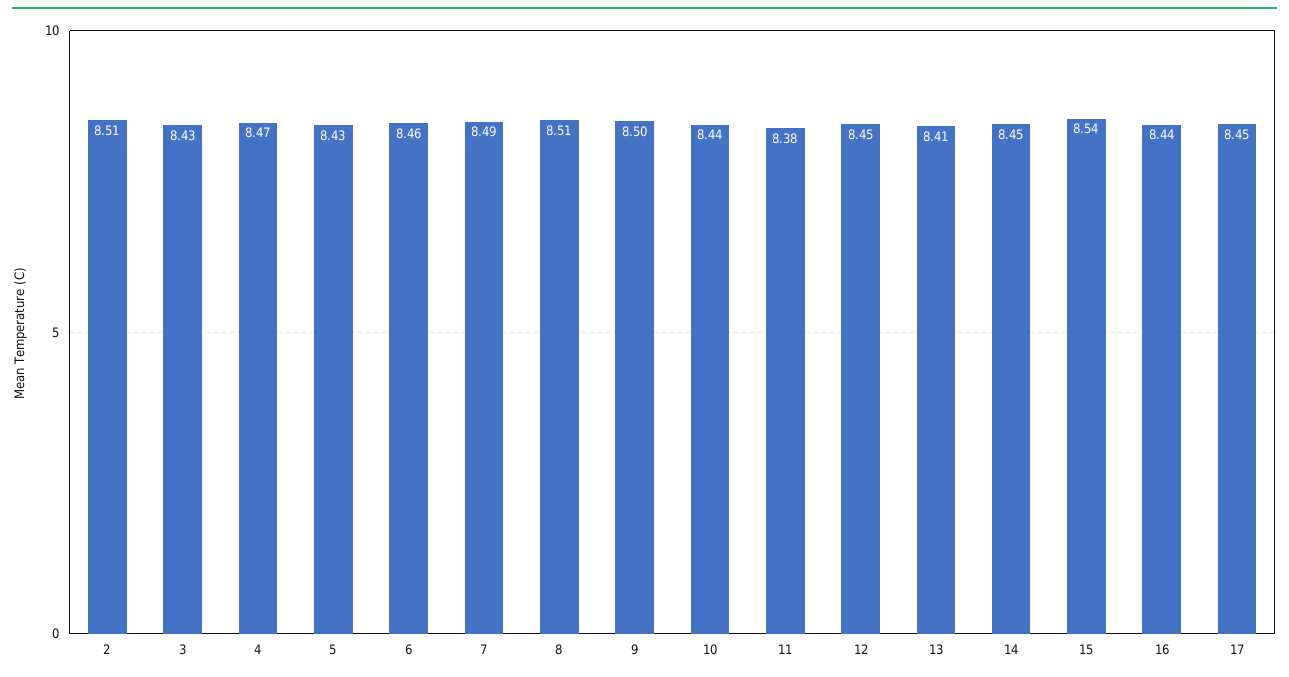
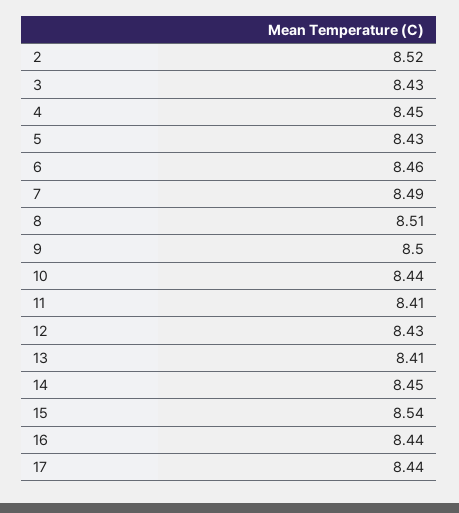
  {
-   "2": 8.51,
+   "2": 8.52,
    "3": 8.43,
-   "4": 8.47,
+   "4": 8.45,
    "5": 8.43,
    "6": 8.46,
    "7": 8.49,
    "8": 8.51,
    "9": 8.5,
    "10": 8.44,
-   "11": 8.38,
+   "11": 8.41,
-   "12": 8.45,
+   "12": 8.43,
    "13": 8.41,
    "14": 8.45,
    "15": 8.54,
    "16": 8.44,
-   "17": 8.45
+   "17": 8.44
  }

